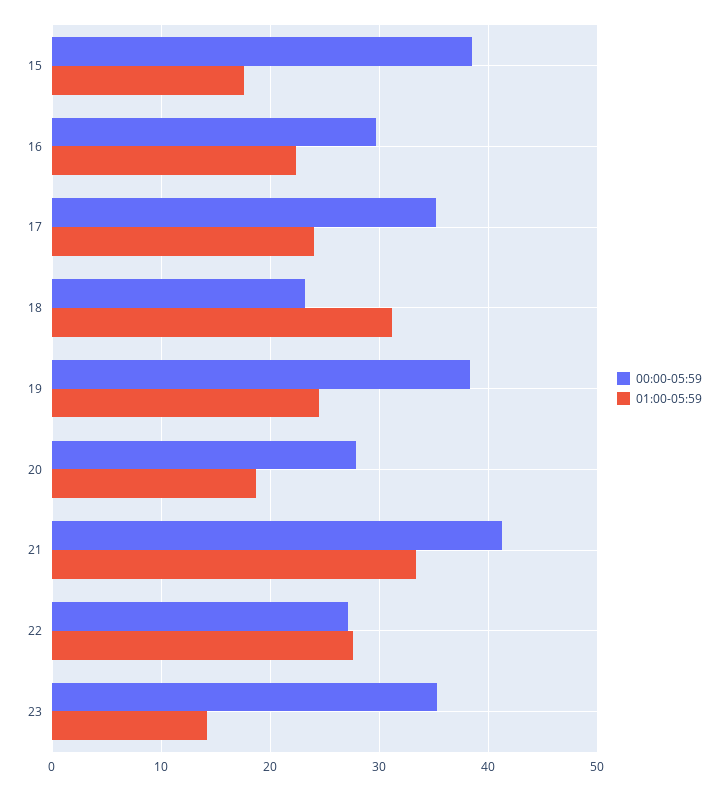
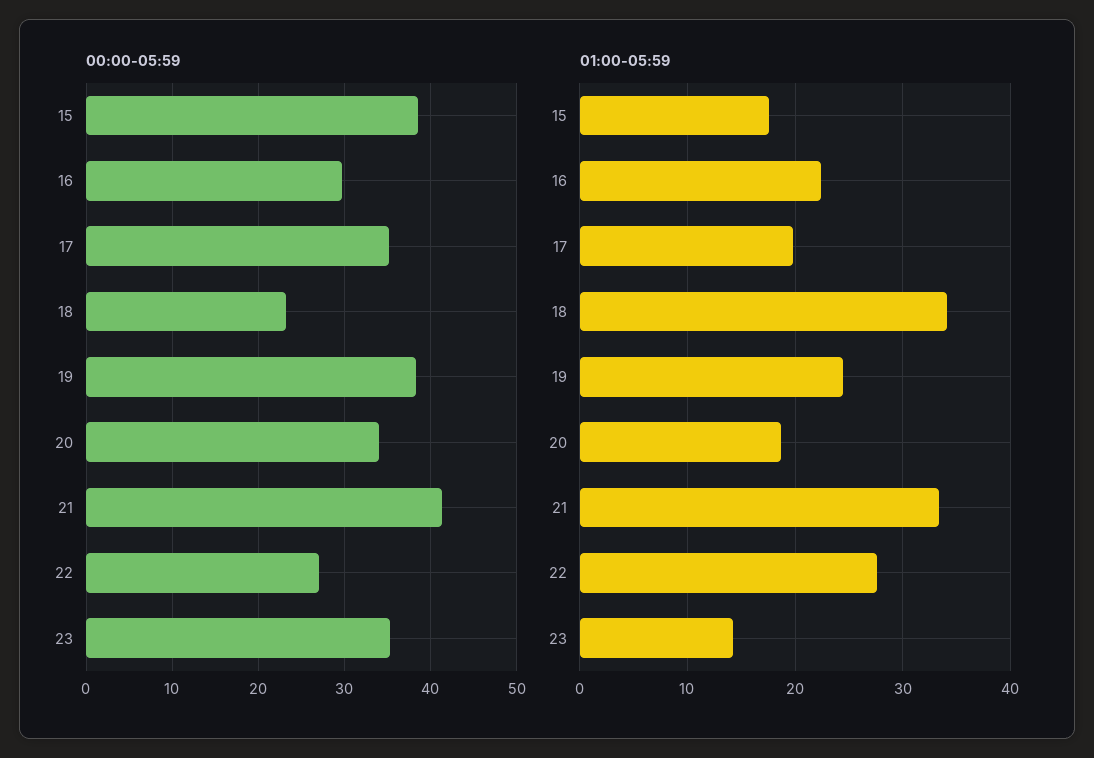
  {
    "00:00-05:59": {
      "15": 39,
      "16": 30,
      "17": 35,
      "18": 23,
      "19": 38,
-     "20": 28,
+     "20": 34,
      "21": 41,
      "22": 27,
      "23": 35
    },
    "01:00-05:59": {
      "15": 18,
      "16": 22,
-     "17": 24,
+     "17": 20,
-     "18": 31,
+     "18": 34,
      "19": 25,
      "20": 19,
      "21": 33,
      "22": 28,
      "23": 14
    }
  }

